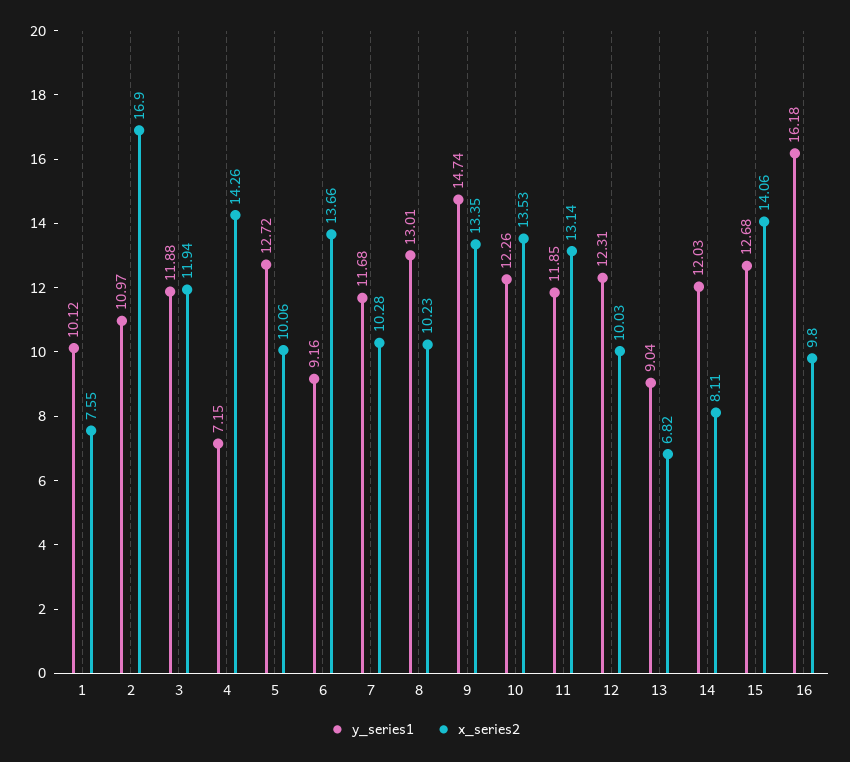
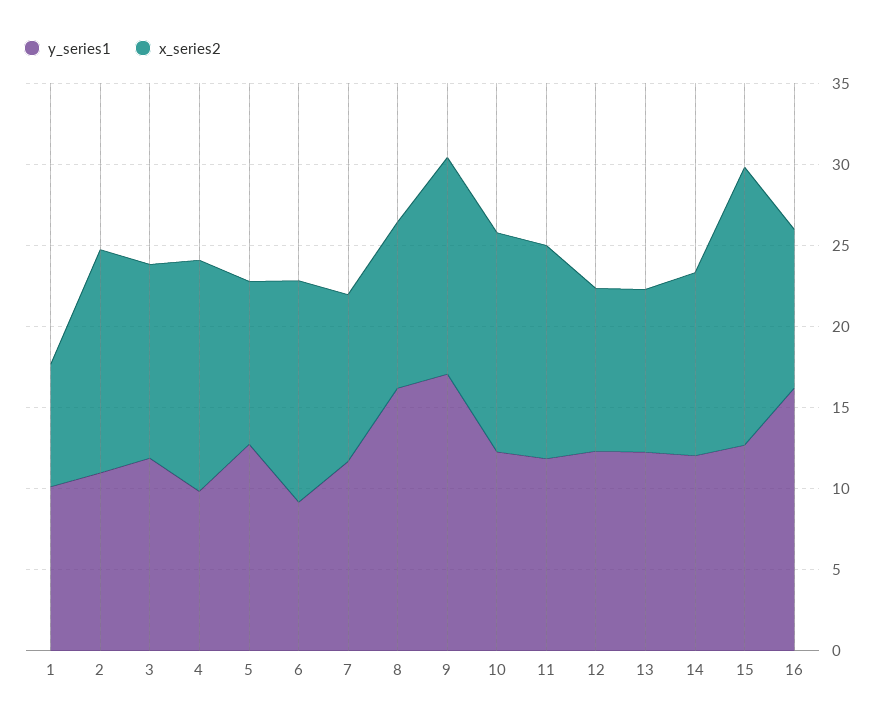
  {
    "y_series1": {
      "1": 10.12,
      "2": 10.97,
      "3": 11.88,
-     "4": 7.15,
+     "4": 10,
      "5": 12.72,
      "6": 9.16,
      "7": 11.68,
-     "8": 13.01,
+     "8": 16,
-     "9": 14.74,
+     "9": 17,
      "10": 12.26,
      "11": 11.85,
      "12": 12.31,
-     "13": 9.04,
+     "13": 12,
      "14": 12.03,
      "15": 12.68,
      "16": 16.18
    },
    "x_series2": {
      "1": 7.55,
-     "2": 16.9,
+     "2": 14,
      "3": 11.94,
      "4": 14.26,
      "5": 10.06,
      "6": 13.66,
      "7": 10.28,
      "8": 10.23,
      "9": 13.35,
      "10": 13.53,
      "11": 13.14,
      "12": 10.03,
-     "13": 6.82,
+     "13": 10,
-     "14": 8.11,
+     "14": 11,
-     "15": 14.06,
+     "15": 17,
      "16": 9.8
    }
  }

